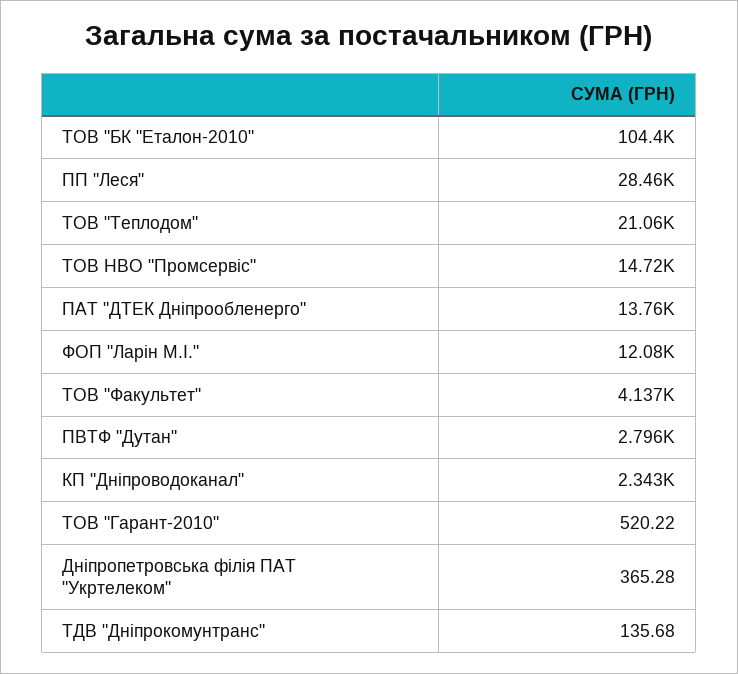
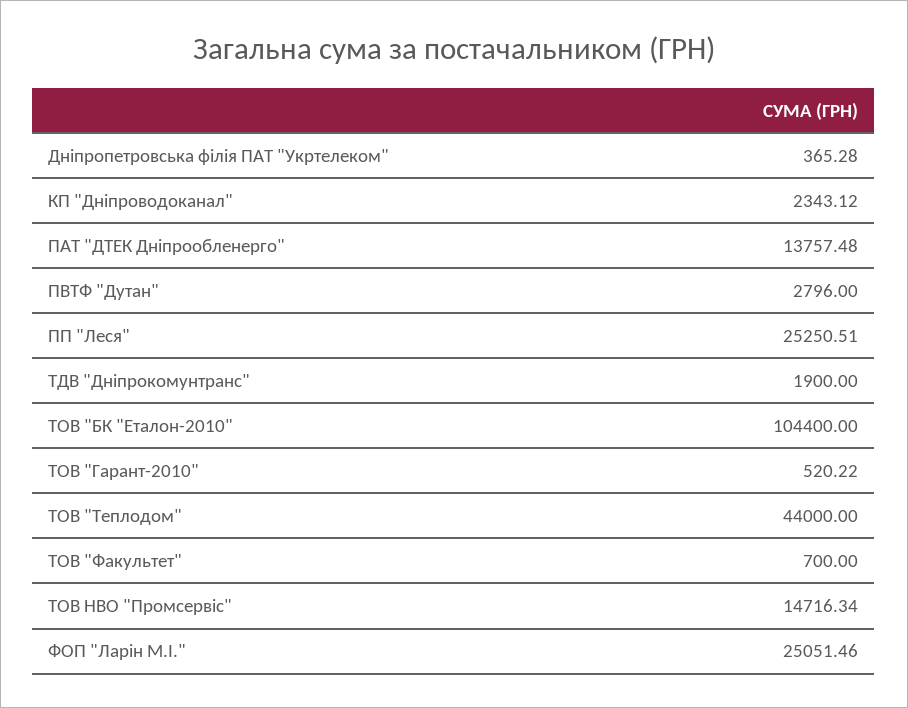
  {
    "ТОВ \"БК \"Еталон-2010\"": 104400,
-   "ПП \"Леся\"": 28460,
+   "ПП \"Леся\"": 25250.51,
-   "ТОВ \"Теплодом\"": 21060,
+   "ТОВ \"Теплодом\"": 44000,
    "ТОВ НВО \"Промсервіс\"": 14716.34,
    "ПАТ \"ДТЕК Дніпрообленерго\"": 13757.48,
-   "ФОП \"Ларін М.І.\"": 12080,
+   "ФОП \"Ларін М.І.\"": 25051.46,
-   "ТОВ \"Факультет\"": 4137,
+   "ТОВ \"Факультет\"": 700,
    "ПВТФ \"Дутан\"": 2796,
    "КП \"Дніпроводоканал\"": 2343.12,
    "ТОВ \"Гарант-2010\"": 520.22,
    "Дніпропетровська філія ПАТ \"Укртелеком\"": 365.28,
-   "ТДВ \"Дніпрокомунтранс\"": 135.68
+   "ТДВ \"Дніпрокомунтранс\"": 1900
  }

